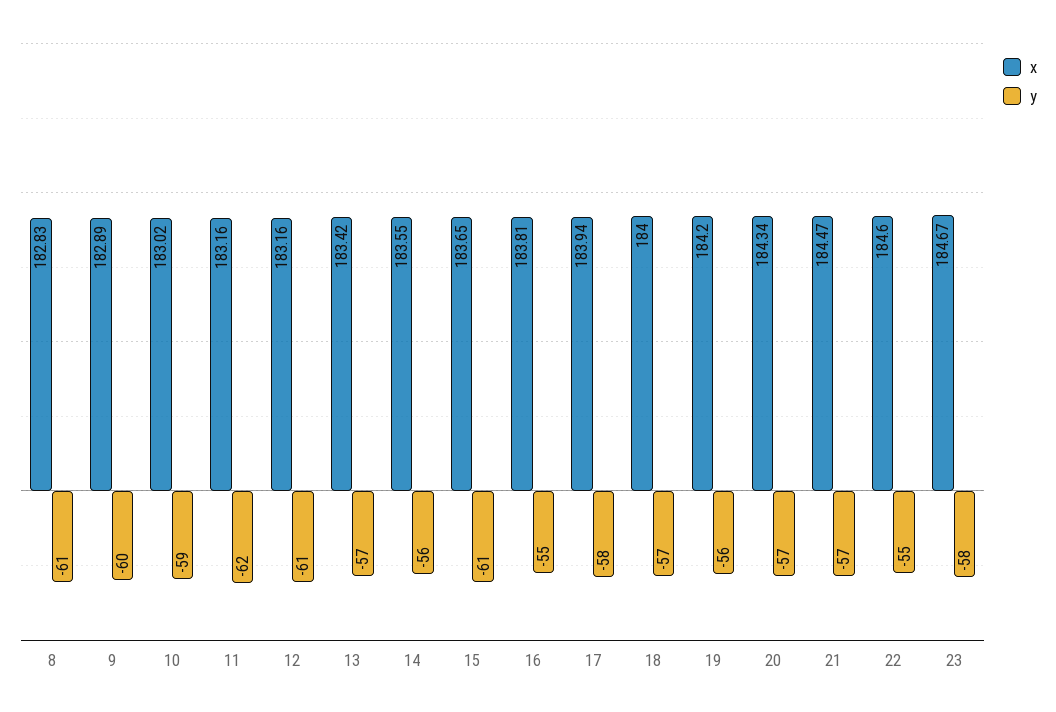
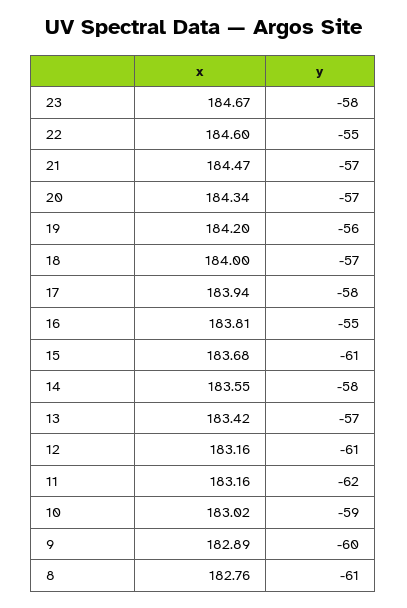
  {
    "x": {
-     "8": 182.83,
+     "8": 182.76,
      "9": 182.89,
      "10": 183.02,
      "11": 183.16,
      "12": 183.16,
      "13": 183.42,
      "14": 183.55,
-     "15": 183.65,
+     "15": 183.68,
      "16": 183.81,
      "17": 183.94,
      "18": 184,
      "19": 184.2,
      "20": 184.34,
      "21": 184.47,
      "22": 184.6,
      "23": 184.67
    },
    "y": {
      "8": -61,
      "9": -60,
      "10": -59,
      "11": -62,
      "12": -61,
      "13": -57,
-     "14": -56,
+     "14": -58,
      "15": -61,
      "16": -55,
      "17": -58,
      "18": -57,
      "19": -56,
      "20": -57,
      "21": -57,
      "22": -55,
      "23": -58
    }
  }

